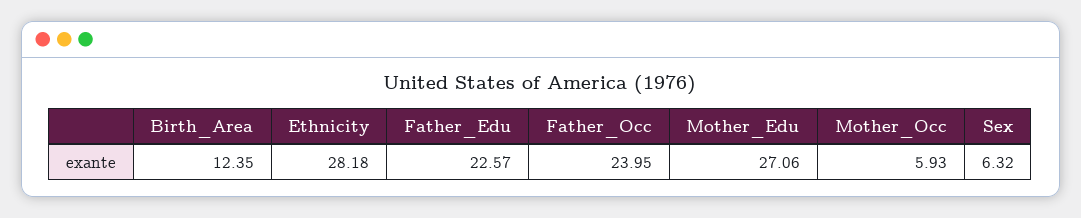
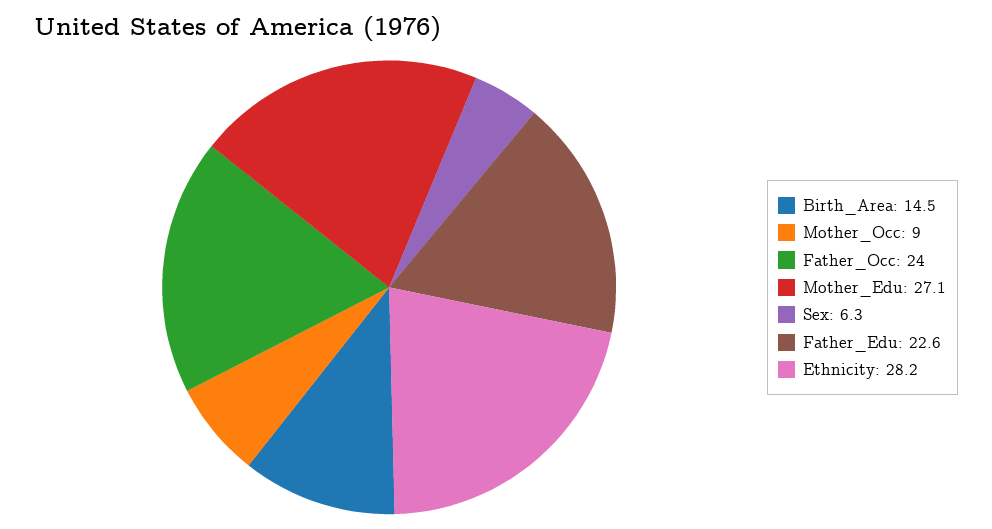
  {
-   "Birth_Area": 12.35,
+   "Birth_Area": 14.5,
    "Ethnicity": 28.18,
    "Father_Edu": 22.57,
    "Father_Occ": 23.95,
    "Mother_Edu": 27.06,
-   "Mother_Occ": 5.93,
+   "Mother_Occ": 9,
    "Sex": 6.32
  }

